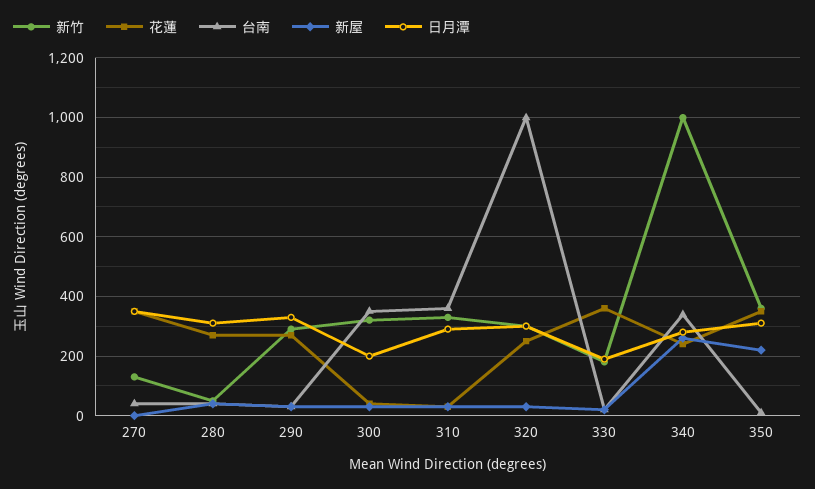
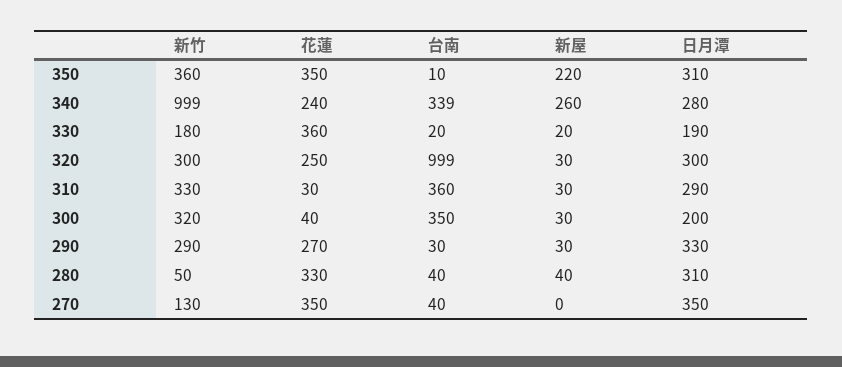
  {
    "新竹": {
      "270": 130,
      "280": 50,
      "290": 290,
      "300": 320,
      "310": 330,
      "320": 300,
      "330": 180,
      "340": 999,
      "350": 360
    },
    "花蓮": {
      "270": 350,
-     "280": 275,
+     "280": 330,
      "290": 270,
      "300": 40,
      "310": 30,
      "320": 250,
      "330": 360,
      "340": 240,
      "350": 350
    },
    "台南": {
      "270": 40,
      "280": 40,
      "290": 30,
      "300": 350,
      "310": 360,
      "320": 999,
      "330": 20,
      "340": 339,
      "350": 10
    },
    "新屋": {
      "270": 0,
      "280": 40,
      "290": 30,
      "300": 30,
      "310": 30,
      "320": 30,
      "330": 20,
      "340": 260,
      "350": 220
    },
    "日月潭": {
      "270": 350,
      "280": 310,
      "290": 330,
      "300": 200,
      "310": 290,
      "320": 300,
      "330": 190,
      "340": 280,
      "350": 310
    }
  }

